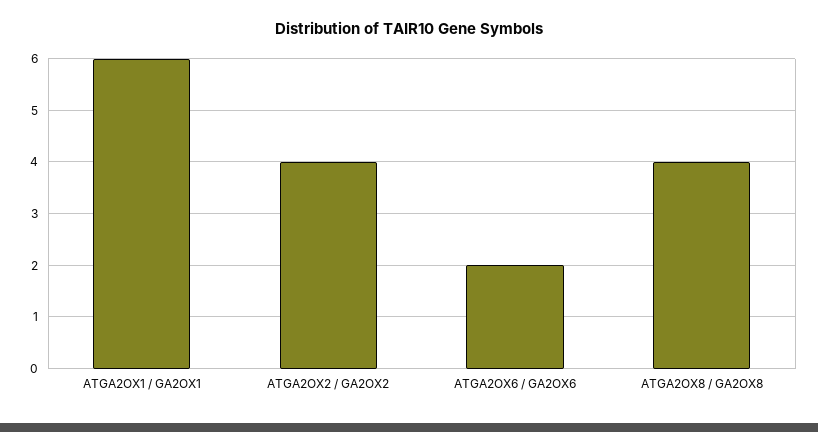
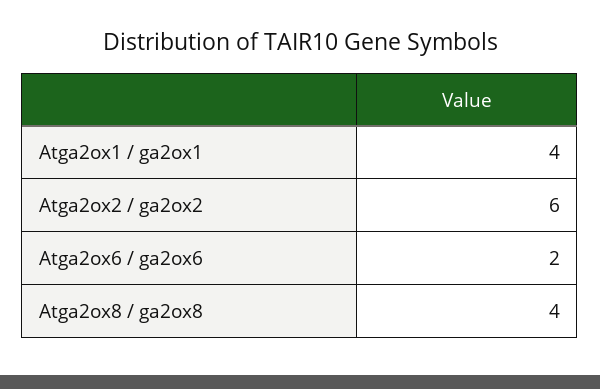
  {
-   "ATGA2OX1 / GA2OX1": 6,
+   "ATGA2OX1 / GA2OX1": 4,
-   "ATGA2OX2 / GA2OX2": 4,
+   "ATGA2OX2 / GA2OX2": 6,
    "ATGA2OX6 / GA2OX6": 2,
    "ATGA2OX8 / GA2OX8": 4
  }

